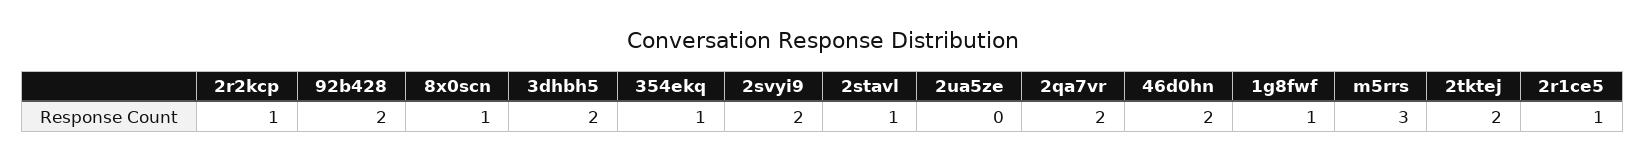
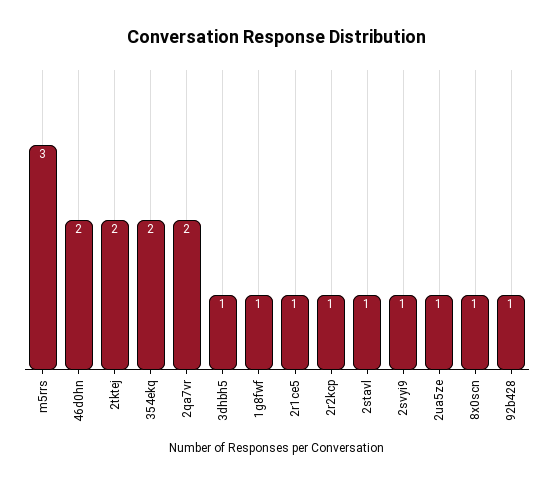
  {
    "2r2kcp": 1,
-   "92b428": 2,
+   "92b428": 1,
    "8x0scn": 1,
-   "3dhbh5": 2,
+   "3dhbh5": 1,
-   "354ekq": 1,
+   "354ekq": 2,
-   "2svyi9": 2,
+   "2svyi9": 1,
    "2stavl": 1,
-   "2ua5ze": 0,
+   "2ua5ze": 1,
    "2qa7vr": 2,
    "46d0hn": 2,
    "1g8fwf": 1,
    "m5rrs": 3,
    "2tktej": 2,
    "2r1ce5": 1
  }

